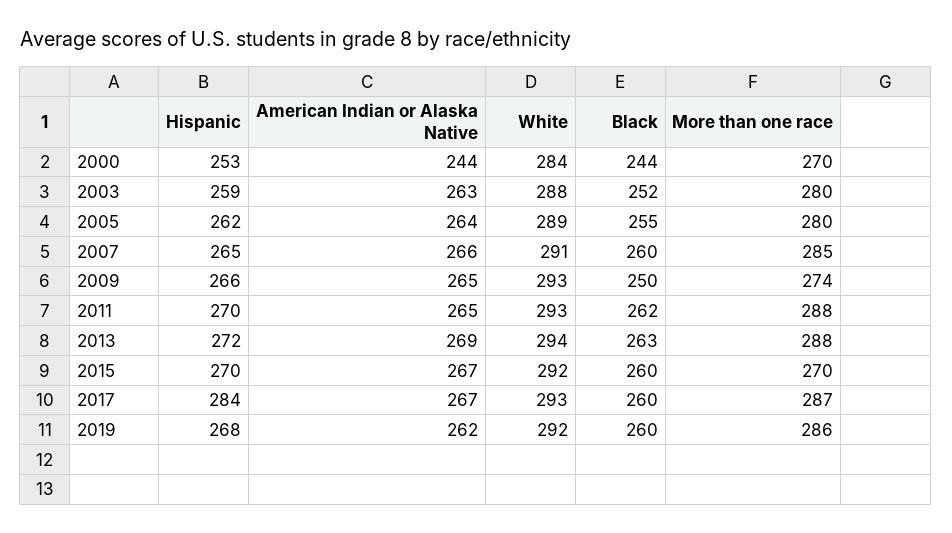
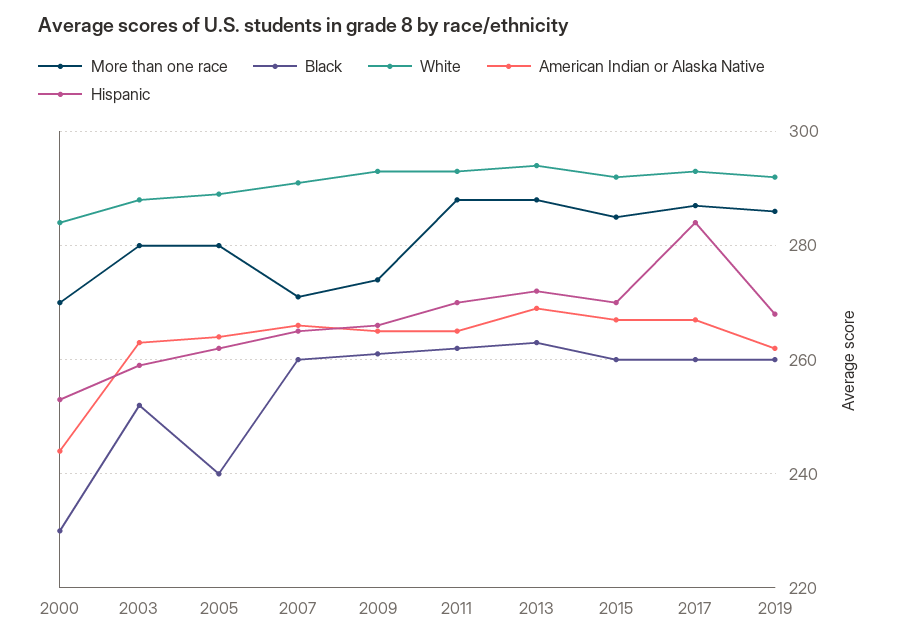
  {
    "Hispanic": {
      "2000": 253,
      "2003": 259,
      "2005": 262,
      "2007": 265,
      "2009": 266,
      "2011": 270,
      "2013": 272,
      "2015": 270,
      "2017": 284,
      "2019": 268
    },
    "American Indian or Alaska Native": {
      "2000": 244,
      "2003": 263,
      "2005": 264,
      "2007": 266,
      "2009": 265,
      "2011": 265,
      "2013": 269,
      "2015": 267,
      "2017": 267,
      "2019": 262
    },
    "White": {
      "2000": 284,
      "2003": 288,
      "2005": 289,
      "2007": 291,
      "2009": 293,
      "2011": 293,
      "2013": 294,
      "2015": 292,
      "2017": 293,
      "2019": 292
    },
    "Black": {
-     "2000": 244,
+     "2000": 230,
      "2003": 252,
-     "2005": 255,
+     "2005": 240,
      "2007": 260,
-     "2009": 250,
+     "2009": 260,
      "2011": 262,
      "2013": 263,
      "2015": 260,
      "2017": 260,
      "2019": 260
    },
    "More than one race": {
      "2000": 270,
      "2003": 280,
      "2005": 280,
-     "2007": 285,
+     "2007": 270,
      "2009": 274,
      "2011": 288,
      "2013": 288,
-     "2015": 270,
+     "2015": 285,
      "2017": 287,
      "2019": 286
    }
  }

